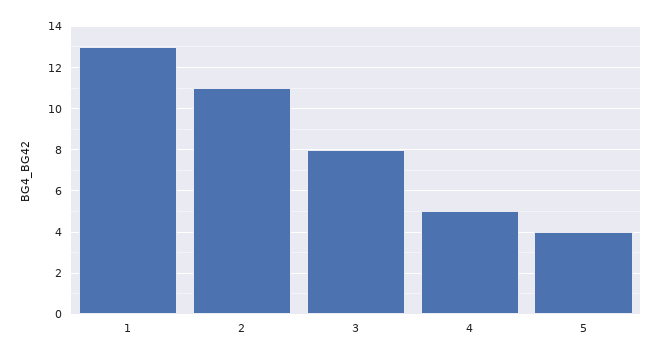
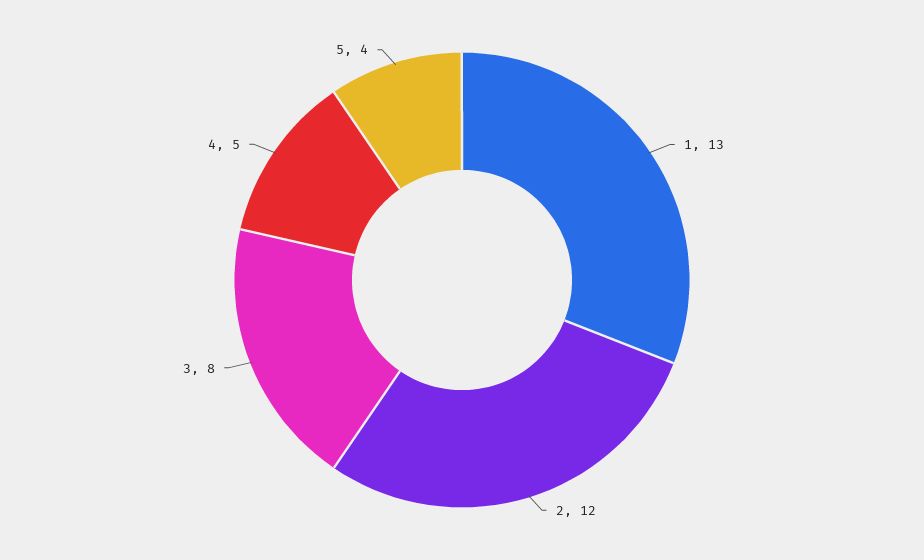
  {
    "1": 13,
-   "2": 11,
+   "2": 12,
    "3": 8,
    "4": 5,
    "5": 4
  }

